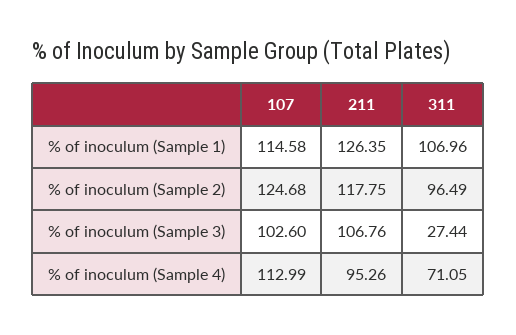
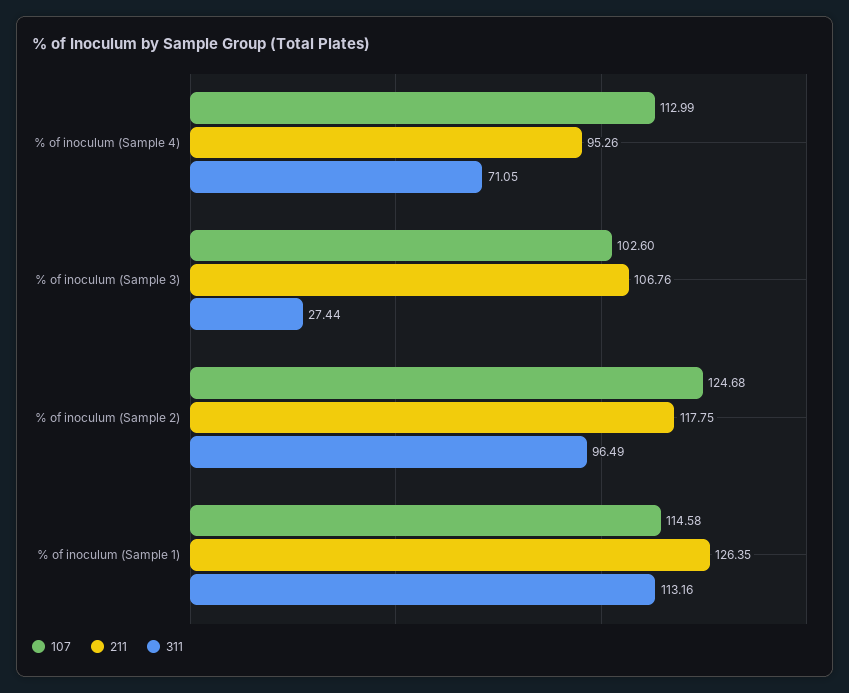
  {
    "107": {
      "% of inoculum (Sample 1)": 114.58,
      "% of inoculum (Sample 2)": 124.68,
      "% of inoculum (Sample 3)": 102.6,
      "% of inoculum (Sample 4)": 112.99
    },
    "211": {
      "% of inoculum (Sample 1)": 126.35,
      "% of inoculum (Sample 2)": 117.75,
      "% of inoculum (Sample 3)": 106.76,
      "% of inoculum (Sample 4)": 95.26
    },
    "311": {
-     "% of inoculum (Sample 1)": 106.96,
+     "% of inoculum (Sample 1)": 113.16,
      "% of inoculum (Sample 2)": 96.49,
      "% of inoculum (Sample 3)": 27.44,
      "% of inoculum (Sample 4)": 71.05
    }
  }

